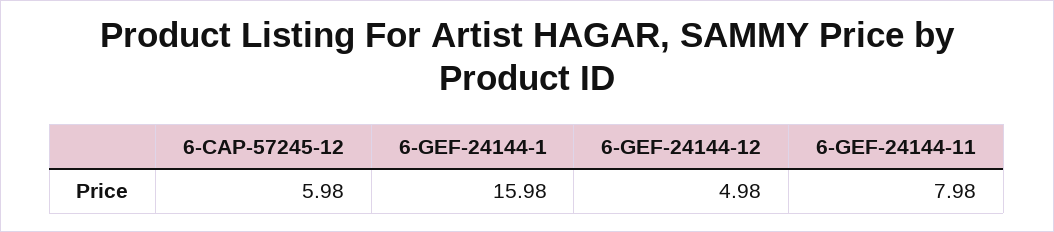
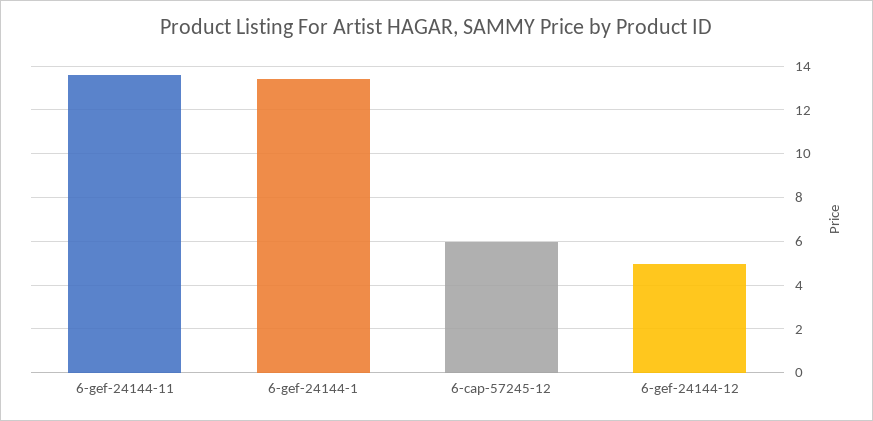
  {
    "6-CAP-57245-12": 5.98,
-   "6-GEF-24144-1": 15.98,
+   "6-GEF-24144-1": 13.5,
    "6-GEF-24144-12": 4.98,
-   "6-GEF-24144-11": 7.98
+   "6-GEF-24144-11": 13.5
  }

